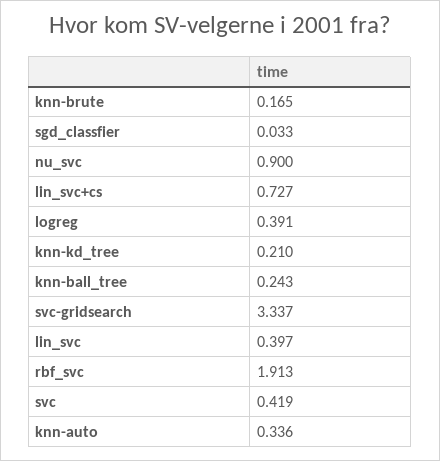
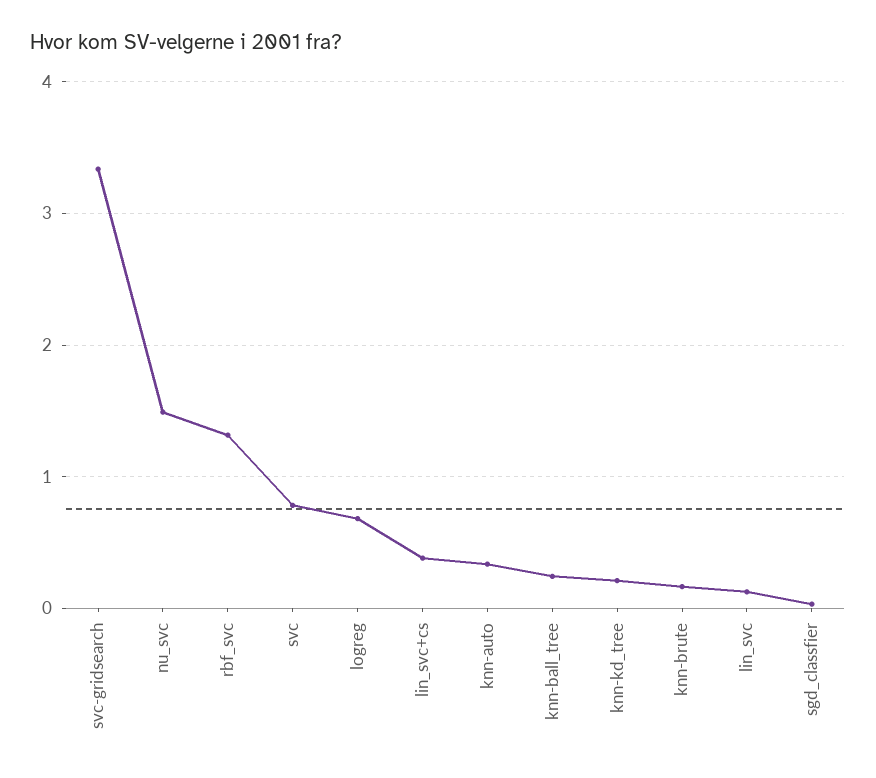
  {
    "knn-brute": 0.165,
    "sgd_classfier": 0.033,
-   "nu_svc": 0.9,
+   "nu_svc": 1.5,
-   "lin_svc+cs": 0.727,
+   "lin_svc+cs": 0.4,
-   "logreg": 0.391,
+   "logreg": 0.7,
    "knn-kd_tree": 0.21,
    "knn-ball_tree": 0.243,
    "svc-gridsearch": 3.337,
-   "lin_svc": 0.397,
+   "lin_svc": 0.1,
-   "rbf_svc": 1.913,
+   "rbf_svc": 1.3,
-   "svc": 0.419,
+   "svc": 0.8,
    "knn-auto": 0.336
  }

